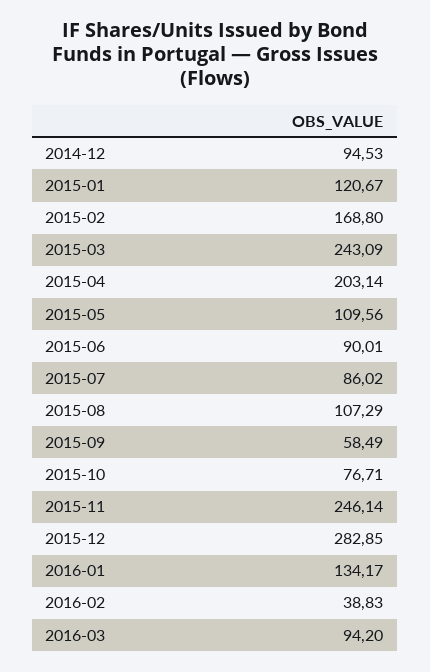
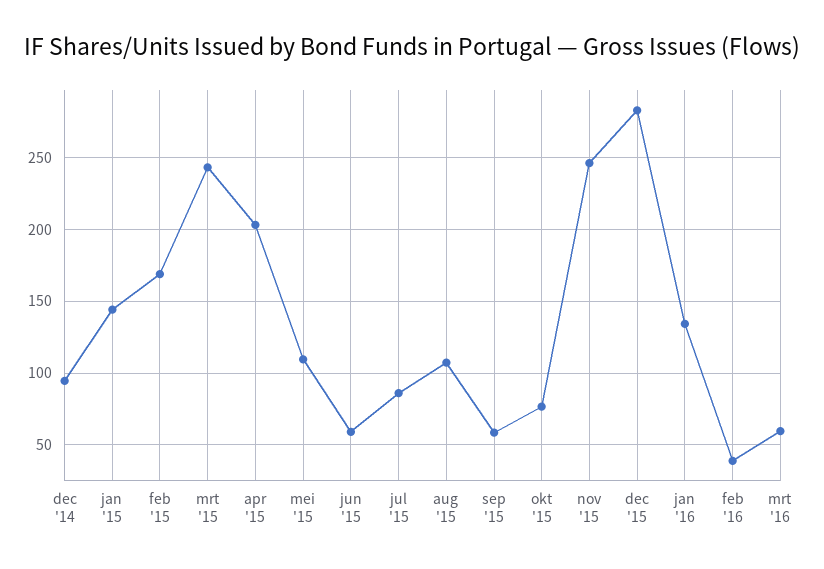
  {
    "2014-12": 94.53,
-   "2015-01": 120.67,
+   "2015-01": 145,
    "2015-02": 168.8,
    "2015-03": 243.09,
    "2015-04": 203.14,
    "2015-05": 109.56,
-   "2015-06": 90.01,
+   "2015-06": 60,
    "2015-07": 86.02,
    "2015-08": 107.29,
    "2015-09": 58.49,
    "2015-10": 76.71,
    "2015-11": 246.14,
    "2015-12": 282.85,
    "2016-01": 134.17,
    "2016-02": 38.83,
-   "2016-03": 94.2
+   "2016-03": 60
  }

